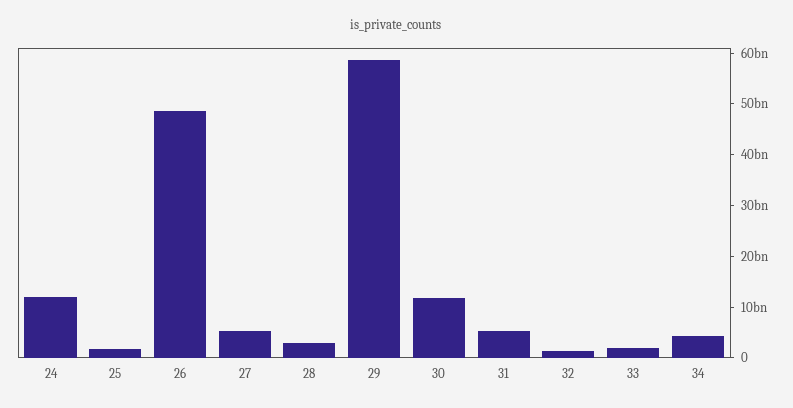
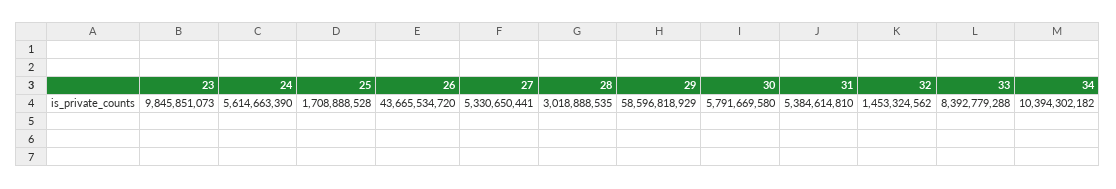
  {
-   "24": 12000000000,
+   "24": 5614663390,
    "25": 1708888528,
-   "26": 48000000000,
+   "26": 43665534720,
    "27": 5330650441,
    "28": 3018888535,
    "29": 58596818929,
-   "30": 12000000000,
+   "30": 5791669580,
    "31": 5384614810,
    "32": 1453324562,
-   "33": 2000000000,
+   "33": 8392779288,
-   "34": 4000000000
+   "34": 10394302182,
+   "23": 9845851073
  }

